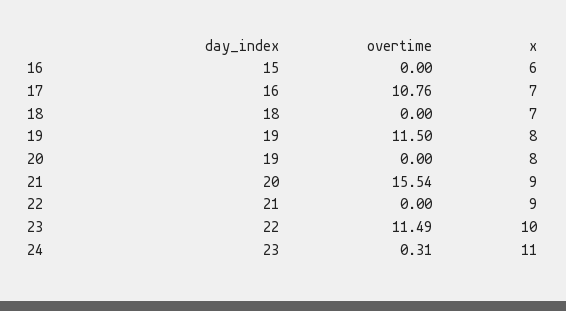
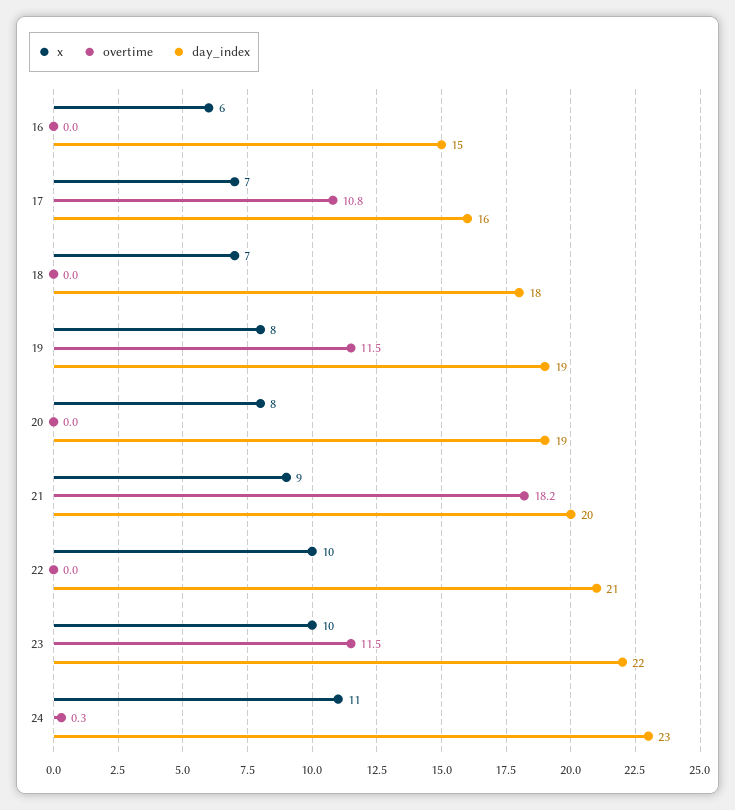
  {
    "day_index": {
      "16": 15,
      "17": 16,
      "18": 18,
      "19": 19,
      "20": 19,
      "21": 20,
      "22": 21,
      "23": 22,
      "24": 23
    },
    "overtime": {
      "16": 0,
      "17": 10.76,
      "18": 0,
      "19": 11.5,
      "20": 0,
-     "21": 15.54,
+     "21": 18.2,
      "22": 0,
      "23": 11.49,
      "24": 0.31
    },
    "x": {
      "16": 6,
      "17": 7,
      "18": 7,
      "19": 8,
      "20": 8,
      "21": 9,
-     "22": 9,
+     "22": 10,
      "23": 10,
      "24": 11
    }
  }

